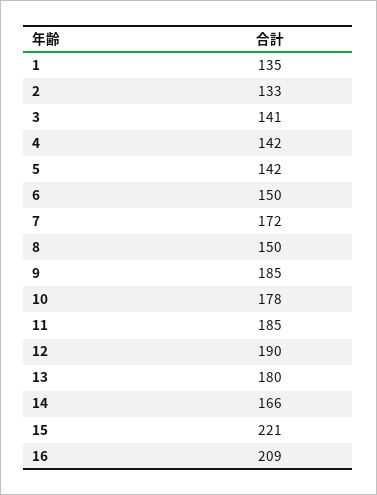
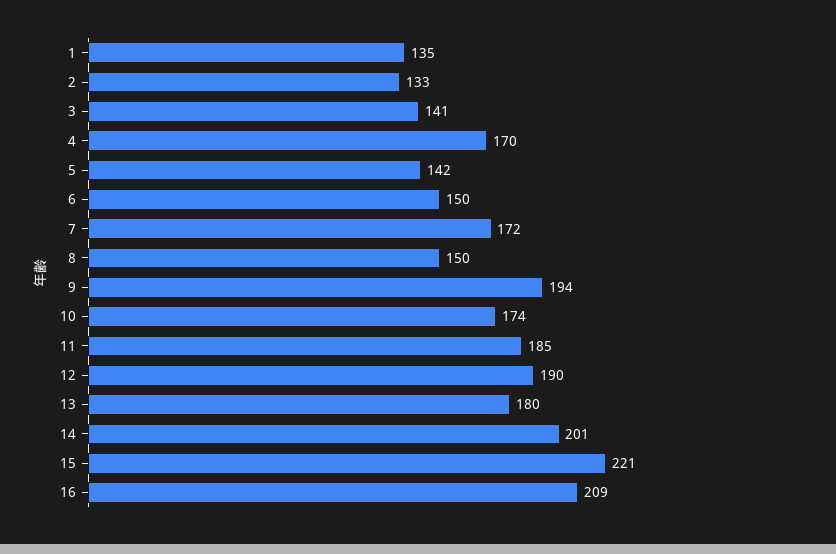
  {
    "1": 135,
    "2": 133,
    "3": 141,
-   "4": 142,
+   "4": 170,
    "5": 142,
    "6": 150,
    "7": 172,
    "8": 150,
-   "9": 185,
+   "9": 194,
-   "10": 178,
+   "10": 174,
    "11": 185,
    "12": 190,
    "13": 180,
-   "14": 166,
+   "14": 201,
    "15": 221,
    "16": 209
  }

